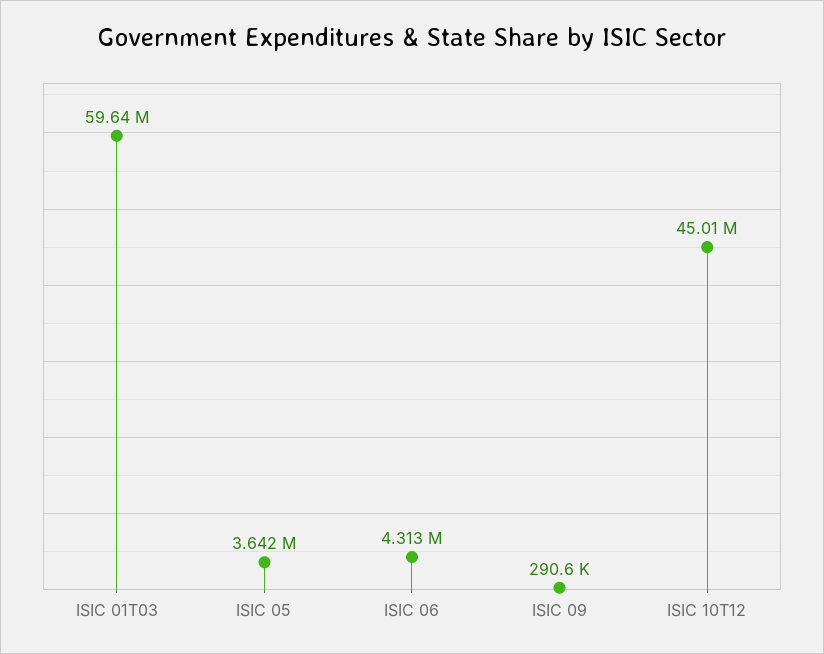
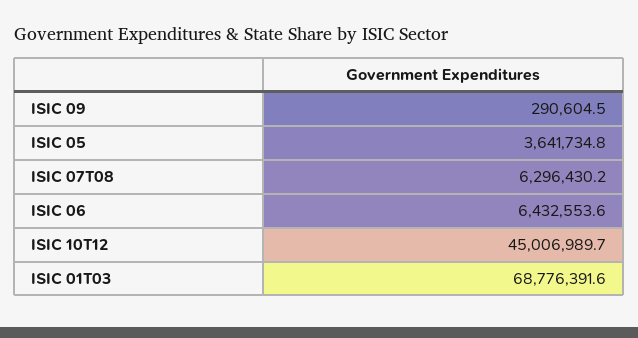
  {
-   "ISIC 01T03": 59640000,
+   "ISIC 01T03": 68776391.6,
    "ISIC 05": 3641734.8,
-   "ISIC 06": 4313000,
+   "ISIC 06": 6432553.6,
    "ISIC 09": 290604.5,
-   "ISIC 10T12": 45006989.7
+   "ISIC 10T12": 45006989.7,
+   "ISIC 07T08": 6296430.2
  }

